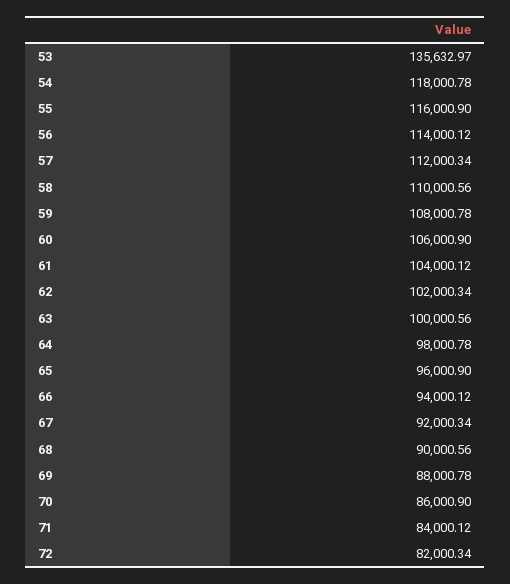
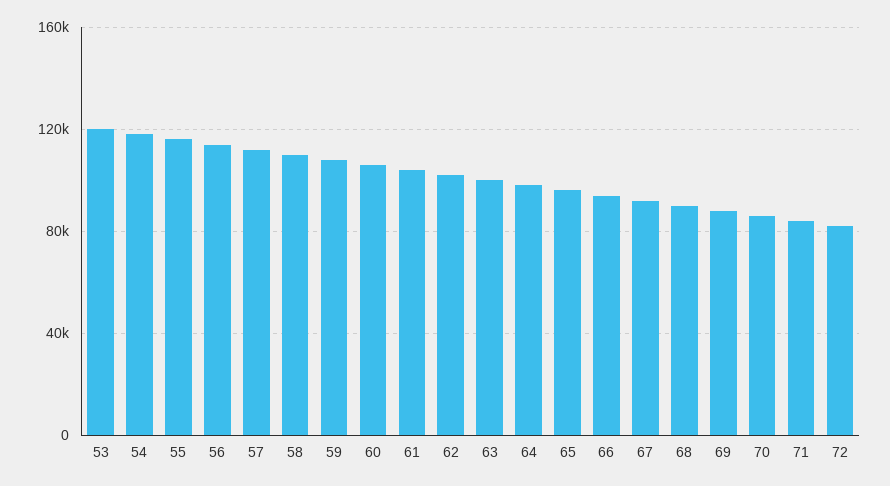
  {
-   "53": 135632.97,
+   "53": 120000,
    "54": 118000.78,
    "55": 116000.9,
    "56": 114000.12,
    "57": 112000.34,
    "58": 110000.56,
    "59": 108000.78,
    "60": 106000.9,
    "61": 104000.12,
    "62": 102000.34,
    "63": 100000.56,
    "64": 98000.78,
    "65": 96000.9,
    "66": 94000.12,
    "67": 92000.34,
    "68": 90000.56,
    "69": 88000.78,
    "70": 86000.9,
    "71": 84000.12,
    "72": 82000.34
  }

